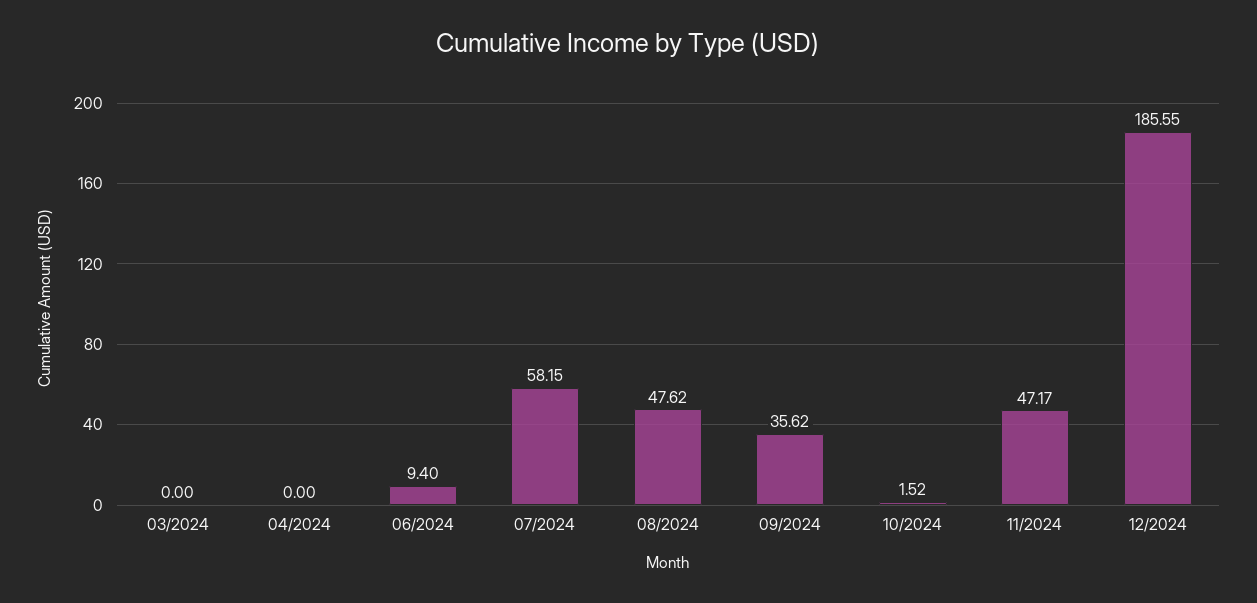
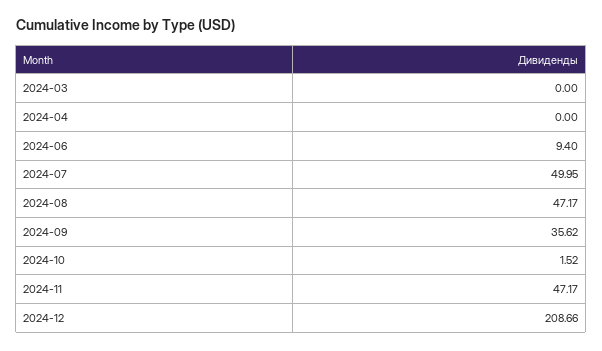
  {
    "03/2024": 0,
    "04/2024": 0,
    "06/2024": 9.4,
-   "07/2024": 58.15,
+   "07/2024": 49.95,
-   "08/2024": 47.62,
+   "08/2024": 47.17,
    "09/2024": 35.62,
    "10/2024": 1.52,
    "11/2024": 47.17,
-   "12/2024": 185.55
+   "12/2024": 208.66
  }

